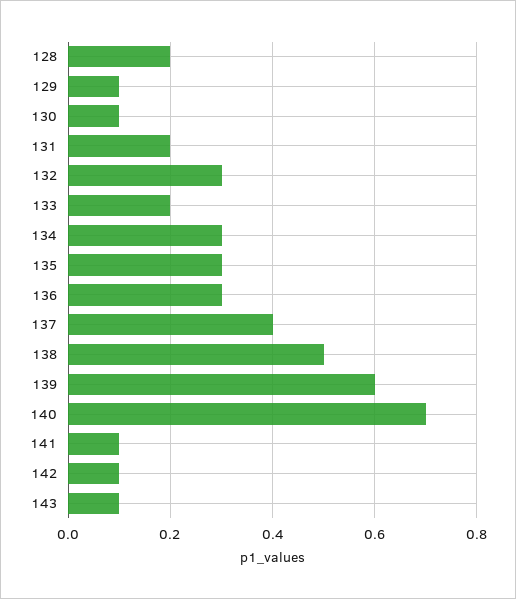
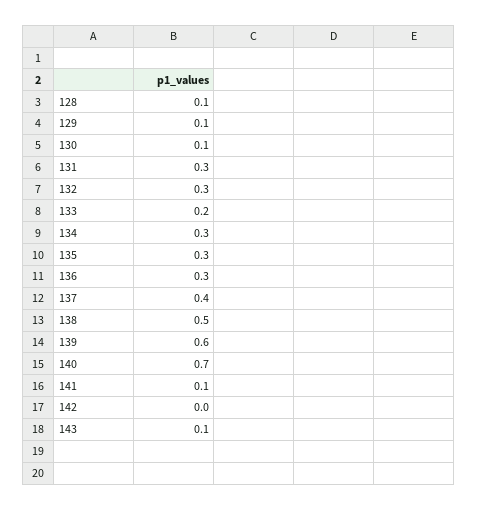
  {
-   "128": 0.2,
+   "128": 0.1,
    "129": 0.1,
    "130": 0.1,
-   "131": 0.2,
+   "131": 0.3,
    "132": 0.3,
    "133": 0.2,
    "134": 0.3,
    "135": 0.3,
    "136": 0.3,
    "137": 0.4,
    "138": 0.5,
    "139": 0.6,
    "140": 0.7,
    "141": 0.1,
-   "142": 0.1,
+   "142": 0,
    "143": 0.1
  }

